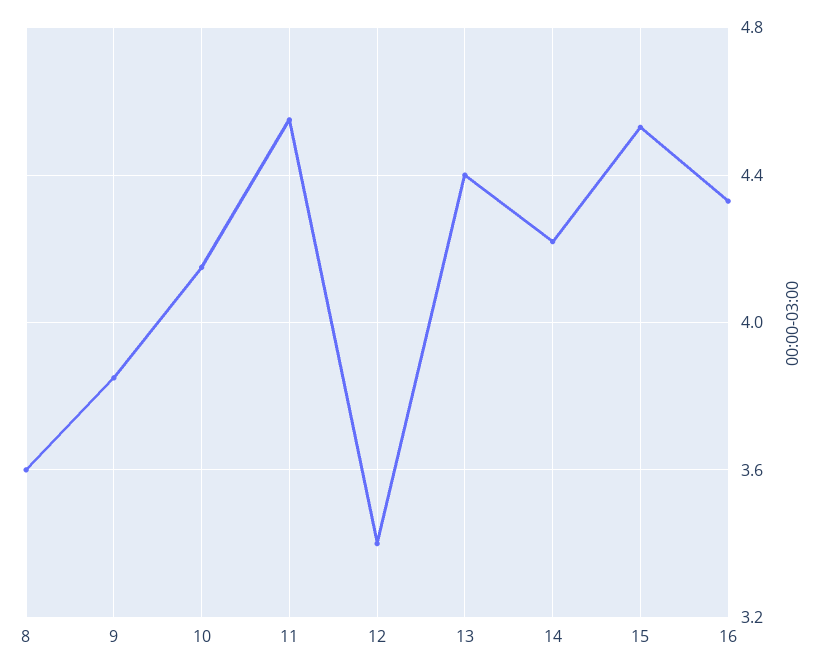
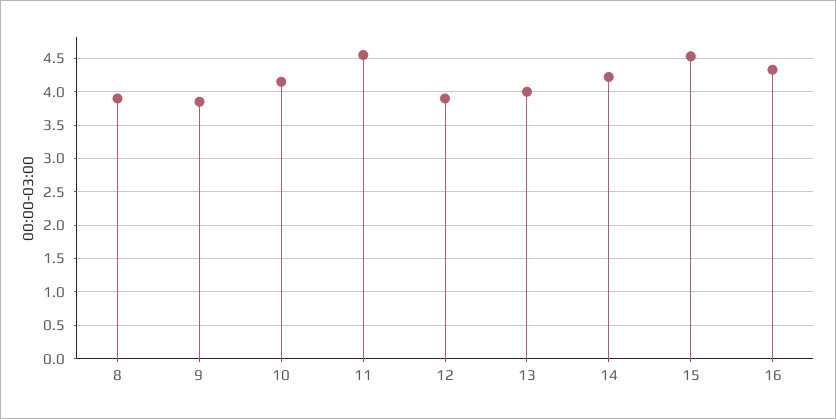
  {
-   "8": 3.6,
+   "8": 3.9,
    "9": 3.85,
    "10": 4.15,
    "11": 4.55,
-   "12": 3.4,
+   "12": 3.9,
-   "13": 4.4,
+   "13": 4,
    "14": 4.2,
    "15": 4.55,
    "16": 4.35
  }

